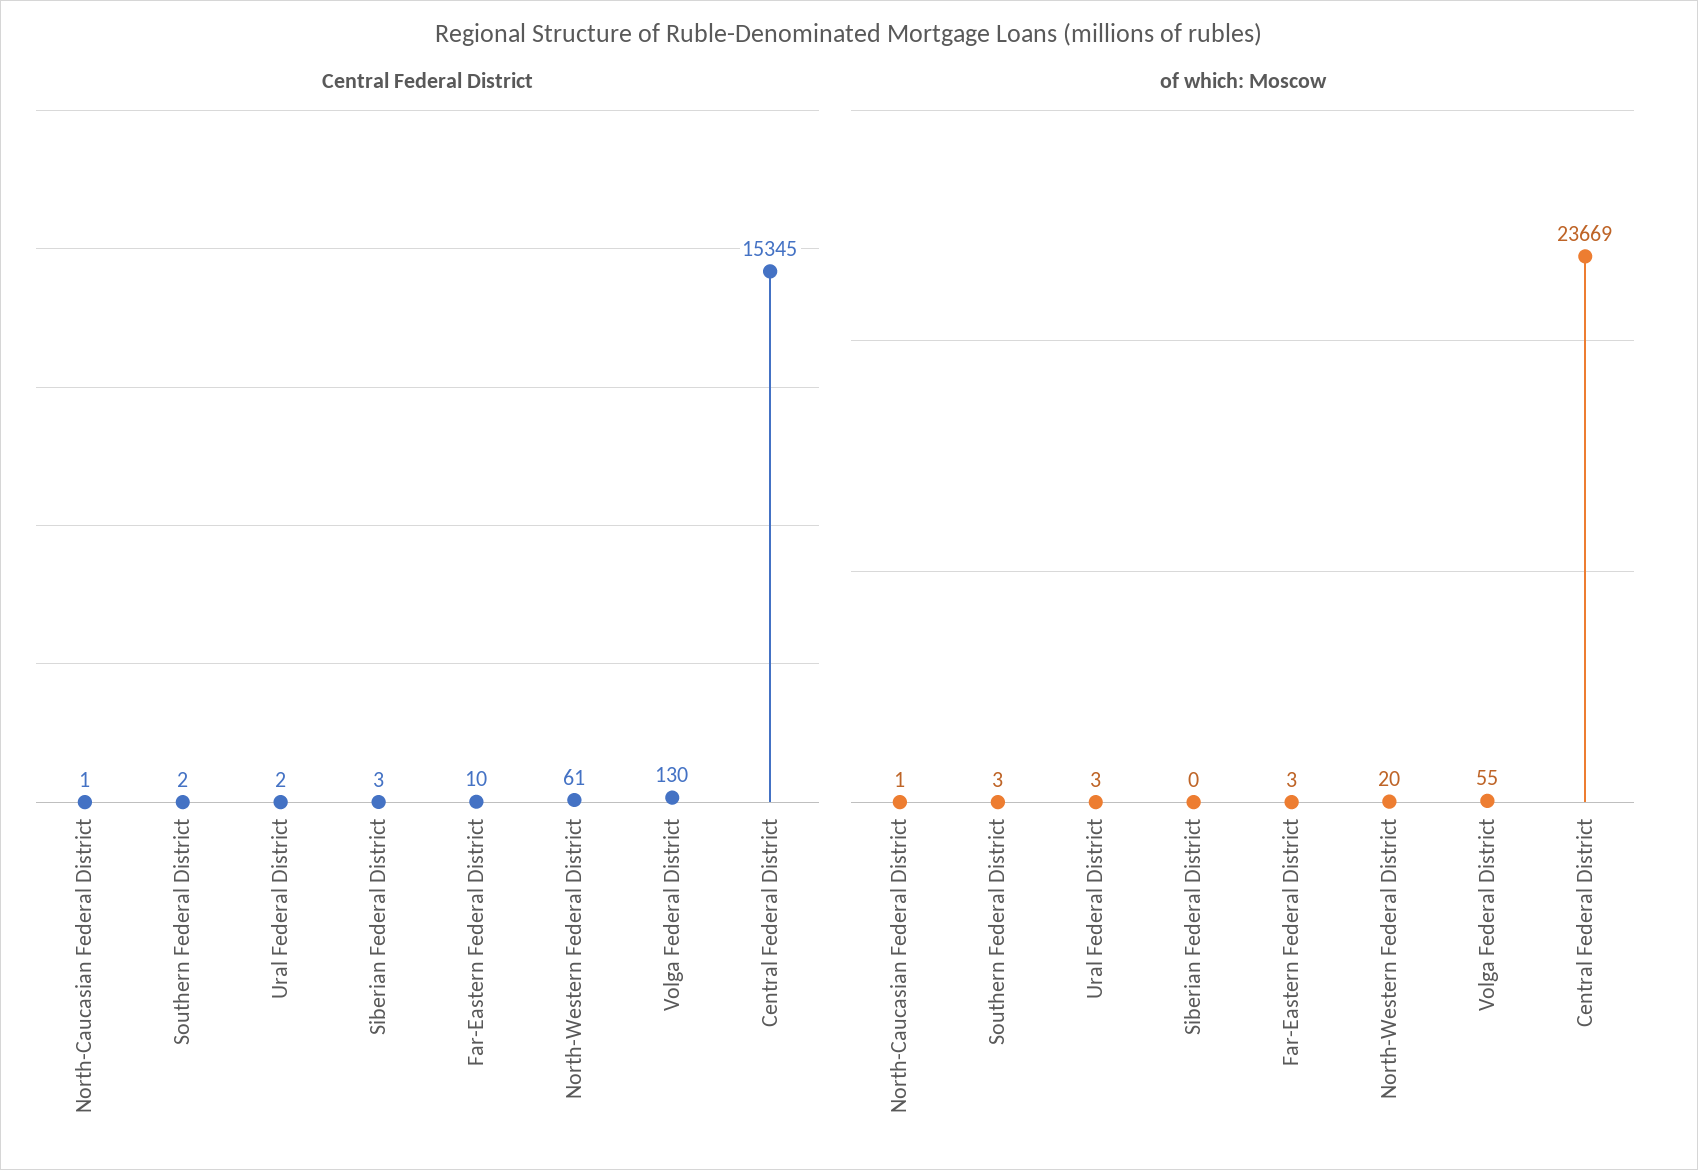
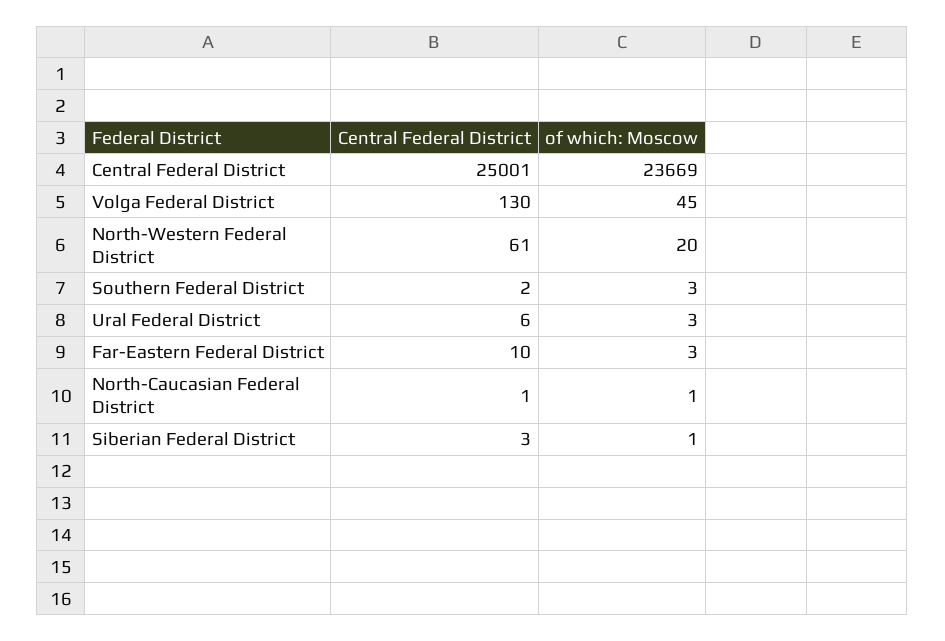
  {
    "Central Federal District": {
      "North-Caucasian Federal District": 1,
      "Southern Federal District": 2,
-     "Ural Federal District": 2,
+     "Ural Federal District": 6,
      "Siberian Federal District": 3,
      "Far-Eastern Federal District": 10,
      "North-Western Federal District": 61,
      "Volga Federal District": 130,
-     "Central Federal District": 15345
+     "Central Federal District": 25001
    },
    "of which: Moscow": {
      "North-Caucasian Federal District": 1,
      "Southern Federal District": 3,
      "Ural Federal District": 3,
-     "Siberian Federal District": 0,
+     "Siberian Federal District": 1,
      "Far-Eastern Federal District": 3,
      "North-Western Federal District": 20,
-     "Volga Federal District": 55,
+     "Volga Federal District": 45,
      "Central Federal District": 23669
    }
  }

